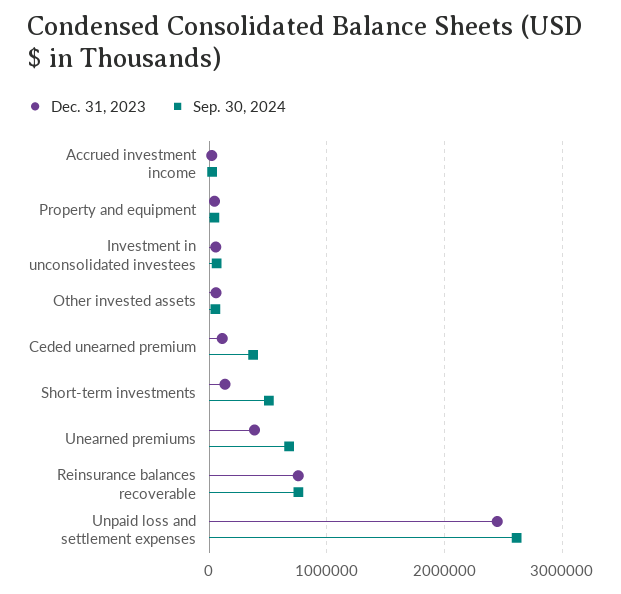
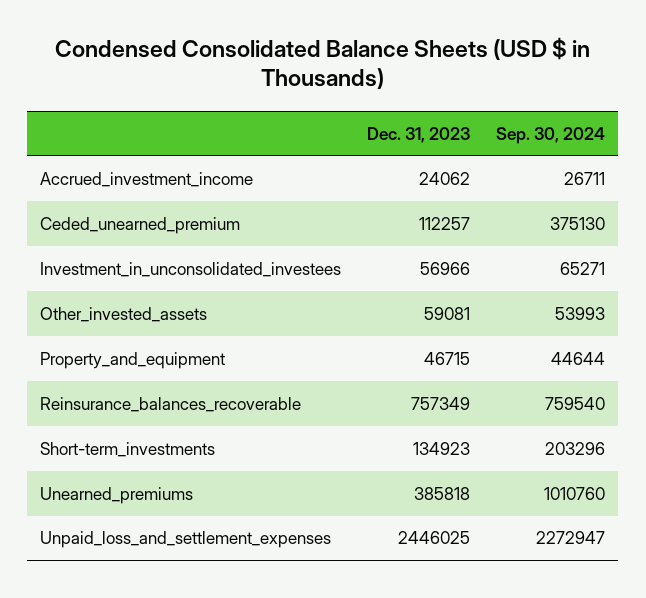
  {
    "Dec. 31, 2023": {
      "Accrued investment income": 24062,
      "Property and equipment": 46715,
      "Investment in unconsolidated investees": 56966,
      "Other invested assets": 59081,
      "Ceded unearned premium": 112257,
      "Short-term investments": 134923,
      "Unearned premiums": 385818,
      "Reinsurance balances recoverable": 757349,
      "Unpaid loss and settlement expenses": 2446025
    },
    "Sep. 30, 2024": {
      "Accrued investment income": 26711,
      "Property and equipment": 44644,
      "Investment in unconsolidated investees": 65271,
      "Other invested assets": 53993,
      "Ceded unearned premium": 375130,
-     "Short-term investments": 500000,
+     "Short-term investments": 203296,
-     "Unearned premiums": 700000,
+     "Unearned premiums": 1010760,
      "Reinsurance balances recoverable": 759540,
-     "Unpaid loss and settlement expenses": 2600000
+     "Unpaid loss and settlement expenses": 2272947
    }
  }

